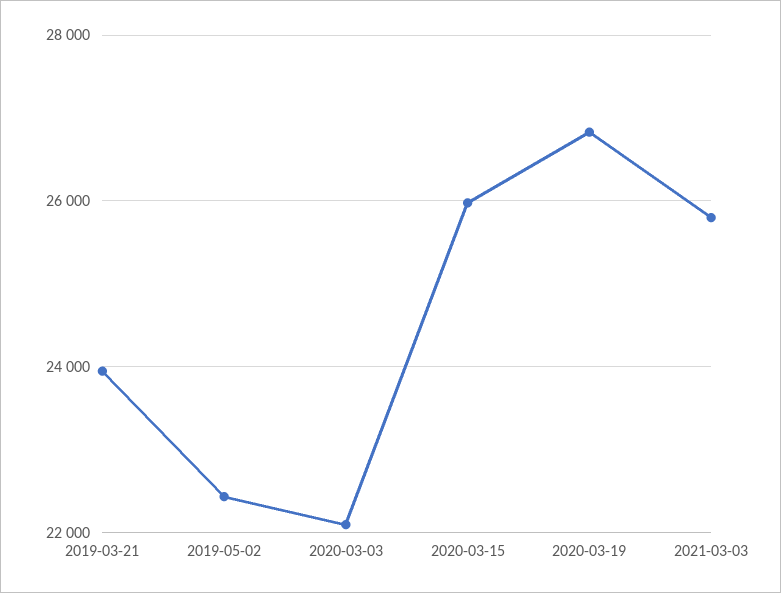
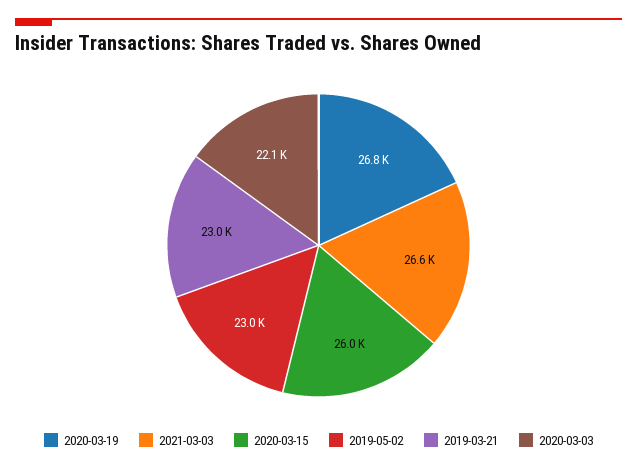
  {
-   "2019-03-21": 24000,
+   "2019-03-21": 23000,
-   "2019-05-02": 22400,
+   "2019-05-02": 23000,
    "2020-03-03": 22100,
    "2020-03-15": 26000,
    "2020-03-19": 26800,
-   "2021-03-03": 25800
+   "2021-03-03": 26600
  }

